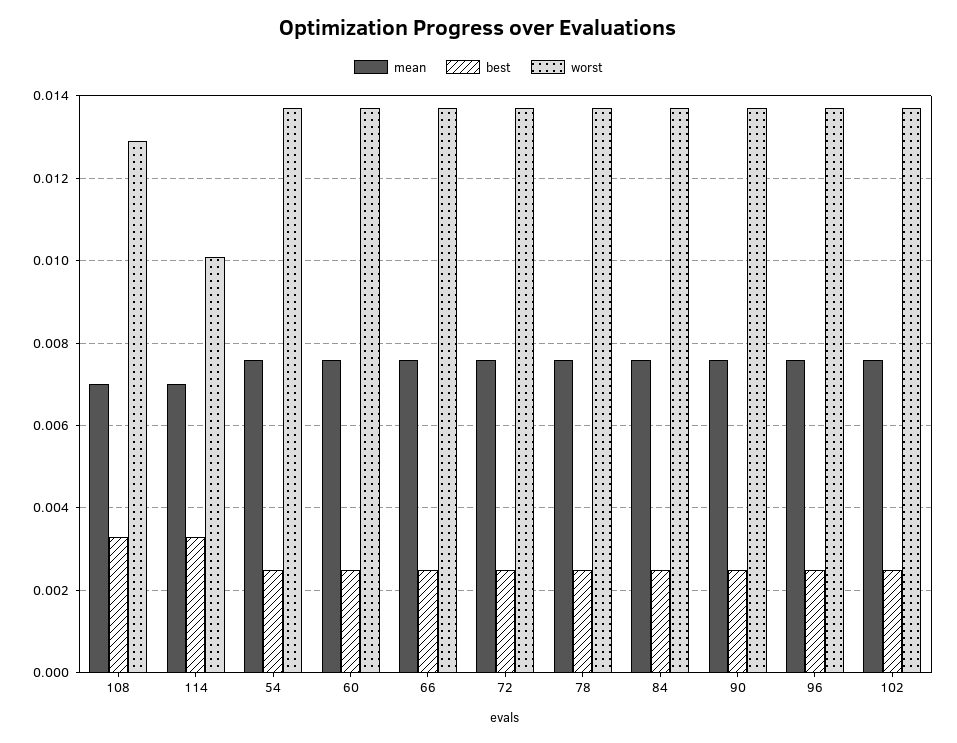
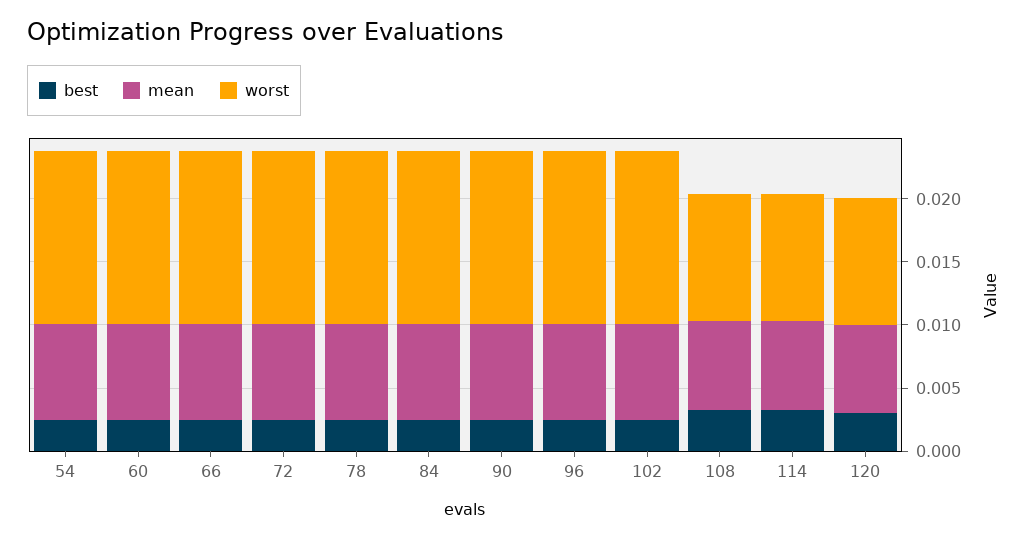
  {
    "mean": {
      "108": 0.007,
      "114": 0.007,
      "54": 0.0075,
      "60": 0.0075,
      "66": 0.0075,
      "72": 0.0075,
      "78": 0.0075,
      "84": 0.0075,
      "90": 0.0075,
      "96": 0.0075,
-     "102": 0.0075
+     "102": 0.0075,
+     "120": 0.007
    },
    "best": {
      "108": 0.0035,
      "114": 0.0035,
      "54": 0.0025,
      "60": 0.0025,
      "66": 0.0025,
      "72": 0.0025,
      "78": 0.0025,
      "84": 0.0025,
      "90": 0.0025,
      "96": 0.0025,
-     "102": 0.0025
+     "102": 0.0025,
+     "120": 0.003
    },
    "worst": {
-     "108": 0.013,
+     "108": 0.01,
      "114": 0.01,
      "54": 0.0135,
      "60": 0.0135,
      "66": 0.0135,
      "72": 0.0135,
      "78": 0.0135,
      "84": 0.0135,
      "90": 0.0135,
      "96": 0.0135,
-     "102": 0.0135
+     "102": 0.0135,
+     "120": 0.01
    }
  }

